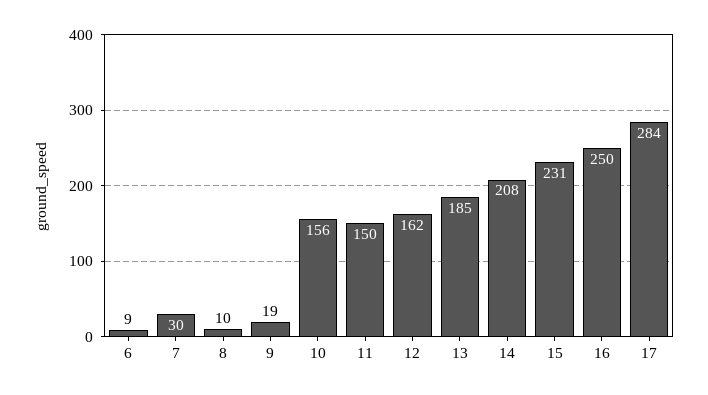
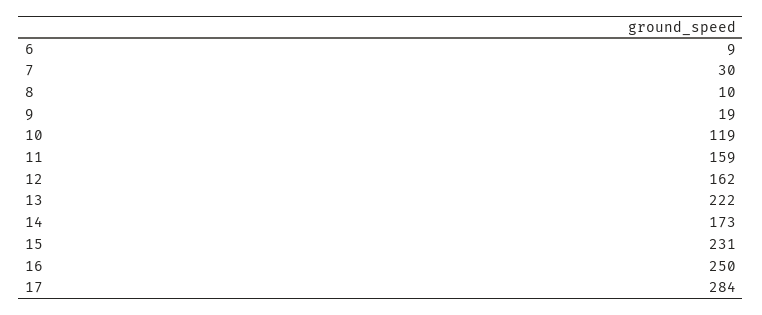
  {
    "6": 9,
    "7": 30,
    "8": 10,
    "9": 19,
-   "10": 156,
+   "10": 119,
-   "11": 150,
+   "11": 159,
    "12": 162,
-   "13": 185,
+   "13": 222,
-   "14": 208,
+   "14": 173,
    "15": 231,
    "16": 250,
    "17": 284
  }

